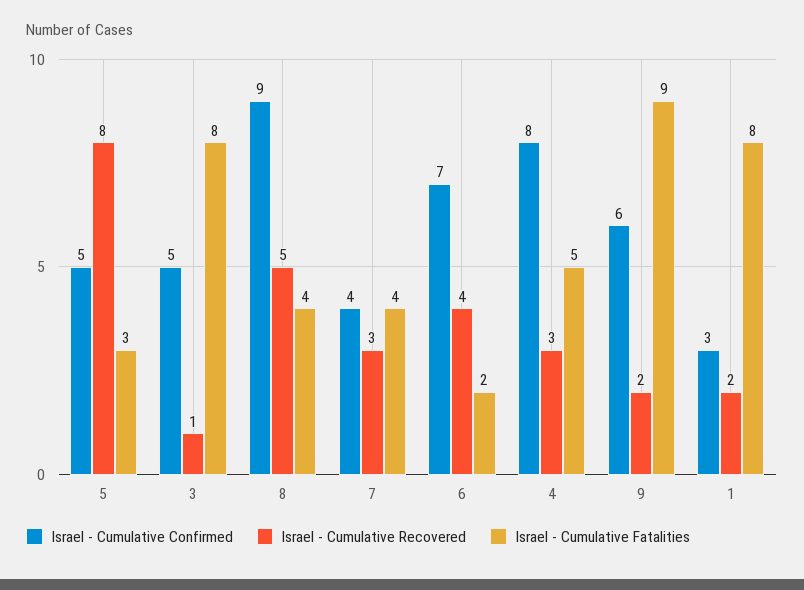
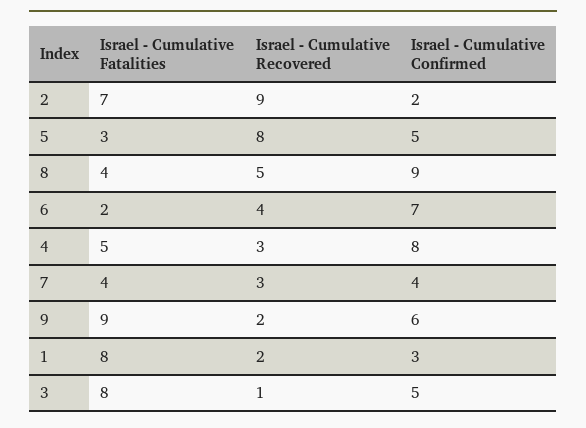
  {
    "Israel - Cumulative Confirmed": {
      "5": 5,
      "3": 5,
      "8": 9,
      "7": 4,
      "6": 7,
      "4": 8,
      "9": 6,
-     "1": 3
+     "1": 3,
+     "2": 2
    },
    "Israel - Cumulative Recovered": {
      "5": 8,
      "3": 1,
      "8": 5,
      "7": 3,
      "6": 4,
      "4": 3,
      "9": 2,
-     "1": 2
+     "1": 2,
+     "2": 9
    },
    "Israel - Cumulative Fatalities": {
      "5": 3,
      "3": 8,
      "8": 4,
      "7": 4,
      "6": 2,
      "4": 5,
      "9": 9,
-     "1": 8
+     "1": 8,
+     "2": 7
    }
  }

